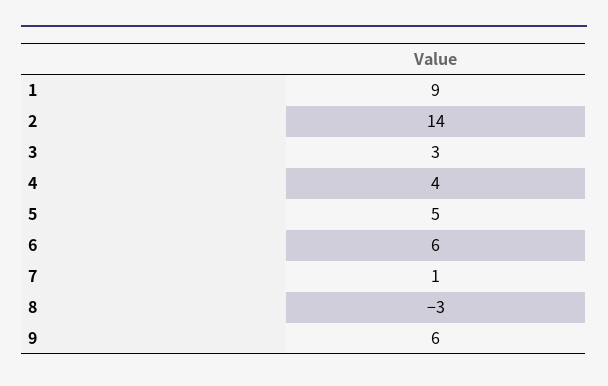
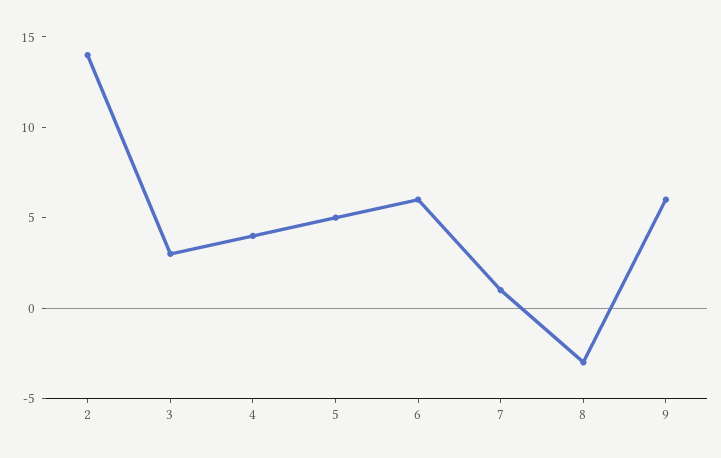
  {
-   "1": 9,
    "2": 14,
    "3": 3,
    "4": 4,
    "5": 5,
    "6": 6,
    "7": 1,
    "8": -3,
    "9": 6
  }

